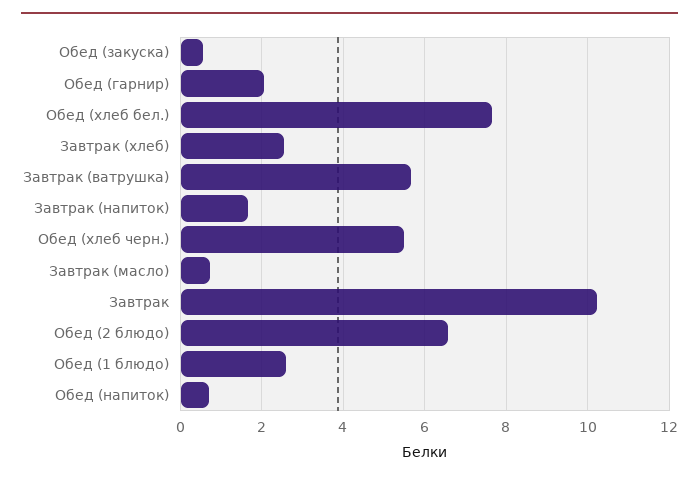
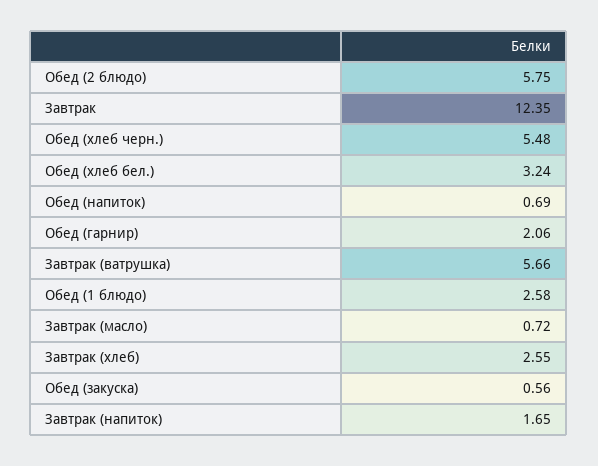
  {
    "Обед (закуска)": 0.56,
    "Обед (гарнир)": 2.06,
-   "Обед (хлеб бел.)": 7.6,
+   "Обед (хлеб бел.)": 3.24,
    "Завтрак (хлеб)": 2.55,
    "Завтрак (ватрушка)": 5.66,
    "Завтрак (напиток)": 1.65,
    "Обед (хлеб черн.)": 5.48,
    "Завтрак (масло)": 0.72,
-   "Завтрак": 10.2,
+   "Завтрак": 12.35,
-   "Обед (2 блюдо)": 6.6,
+   "Обед (2 блюдо)": 5.75,
    "Обед (1 блюдо)": 2.58,
    "Обед (напиток)": 0.69
  }

